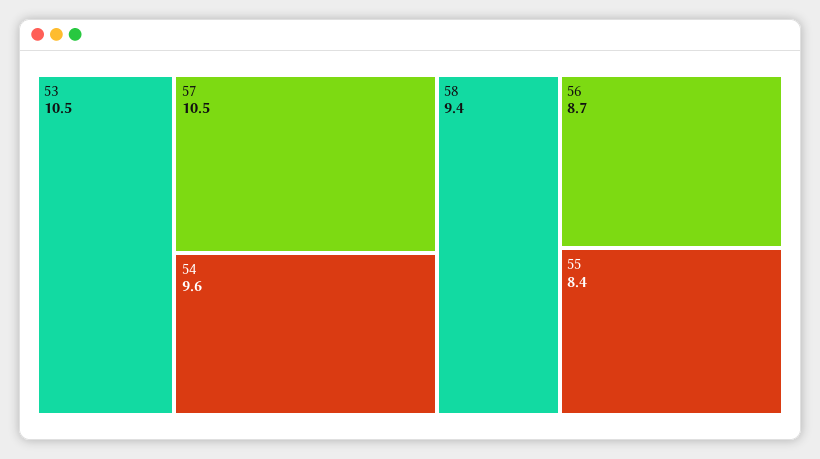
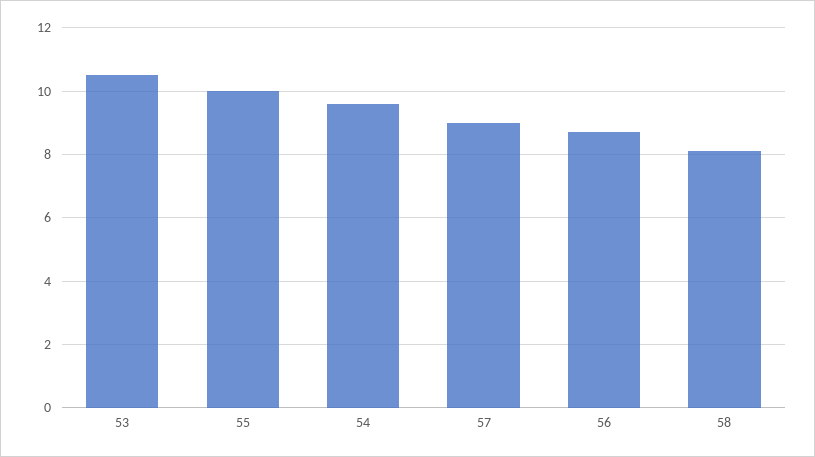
  {
    "53": 10.5,
-   "57": 10.5,
+   "57": 9,
    "54": 9.6,
-   "58": 9.4,
+   "58": 8,
    "56": 8.7,
-   "55": 8.4
+   "55": 10
  }

